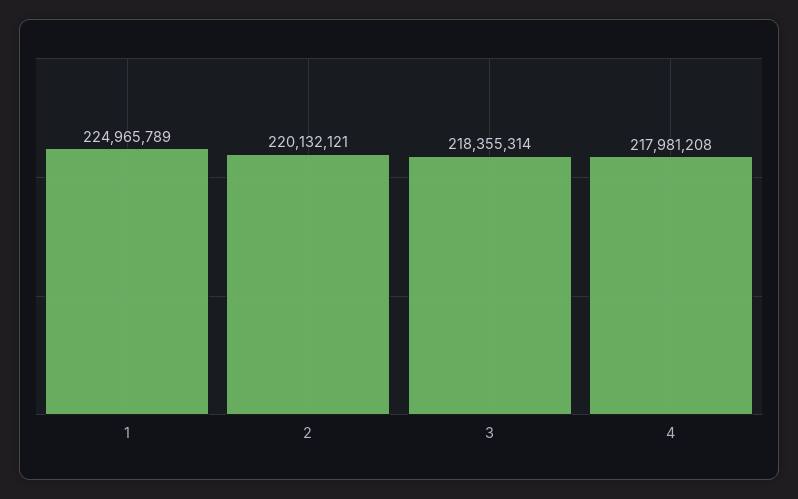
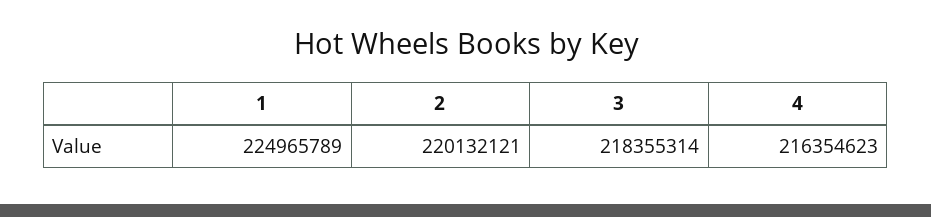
  {
    "1": 224965789,
    "2": 220132121,
    "3": 218355314,
-   "4": 217981208
+   "4": 216354623
  }

